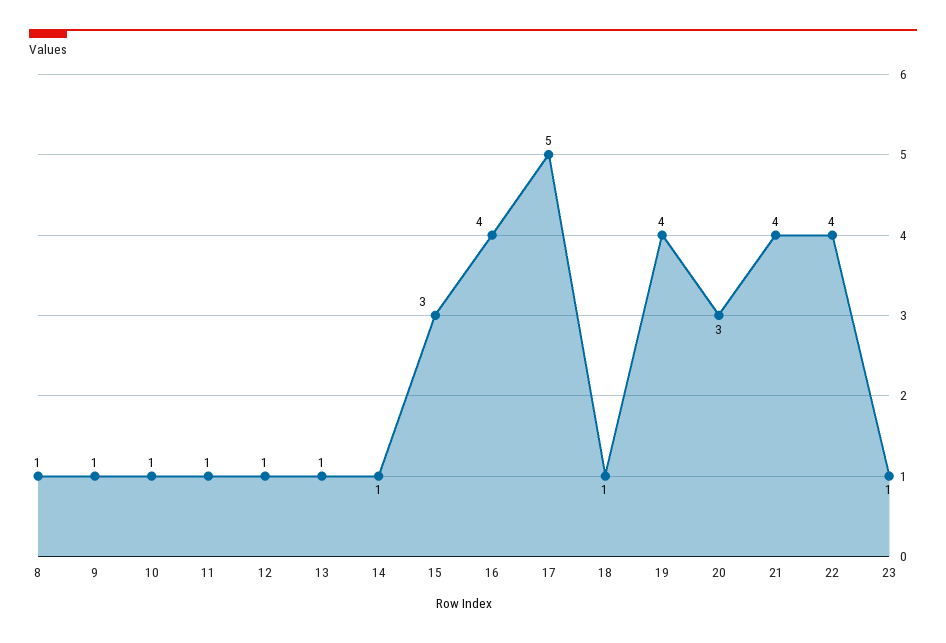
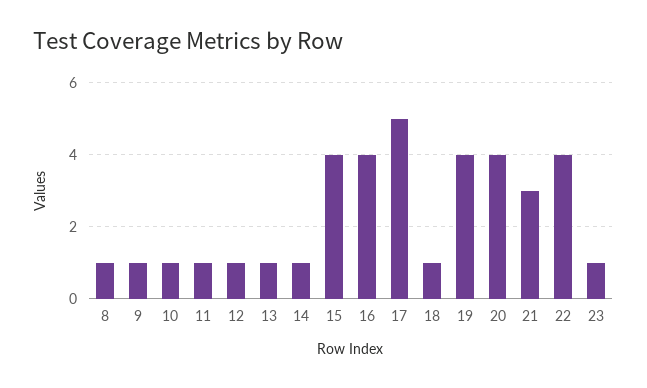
  {
    "8": 1,
    "9": 1,
    "10": 1,
    "11": 1,
    "12": 1,
    "13": 1,
    "14": 1,
-   "15": 3,
+   "15": 4,
    "16": 4,
    "17": 5,
    "18": 1,
    "19": 4,
-   "20": 3,
+   "20": 4,
-   "21": 4,
+   "21": 3,
    "22": 4,
    "23": 1
  }

